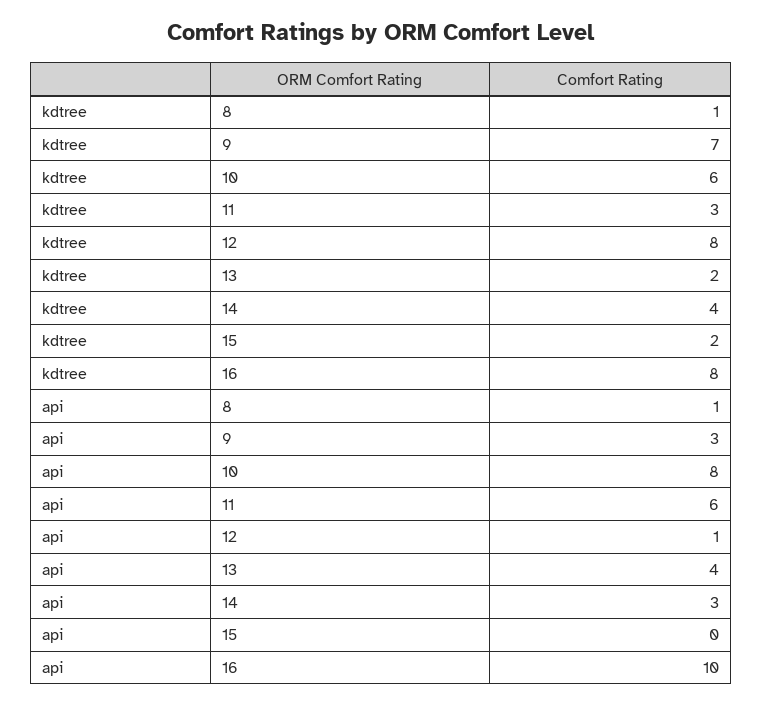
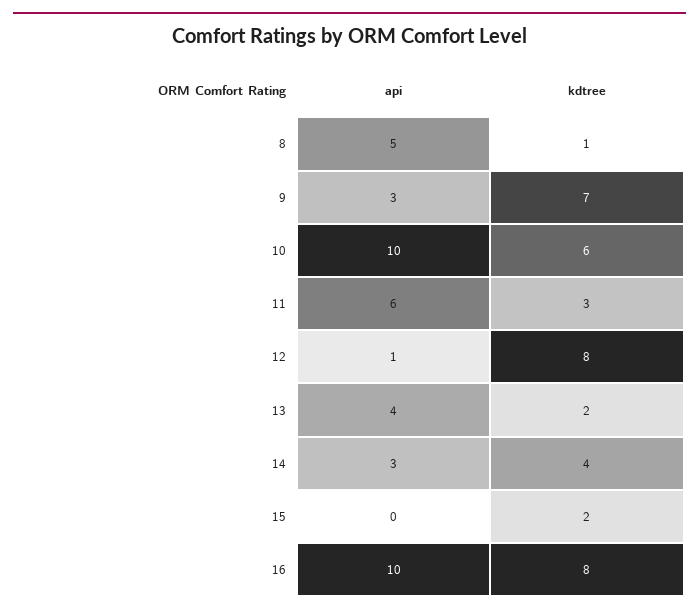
  {
    "kdtree": {
      "8": 1,
      "9": 7,
      "10": 6,
      "11": 3,
      "12": 8,
      "13": 2,
      "14": 4,
      "15": 2,
      "16": 8
    },
    "api": {
-     "8": 1,
+     "8": 5,
      "9": 3,
-     "10": 8,
+     "10": 10,
      "11": 6,
      "12": 1,
      "13": 4,
      "14": 3,
      "15": 0,
      "16": 10
    }
  }

